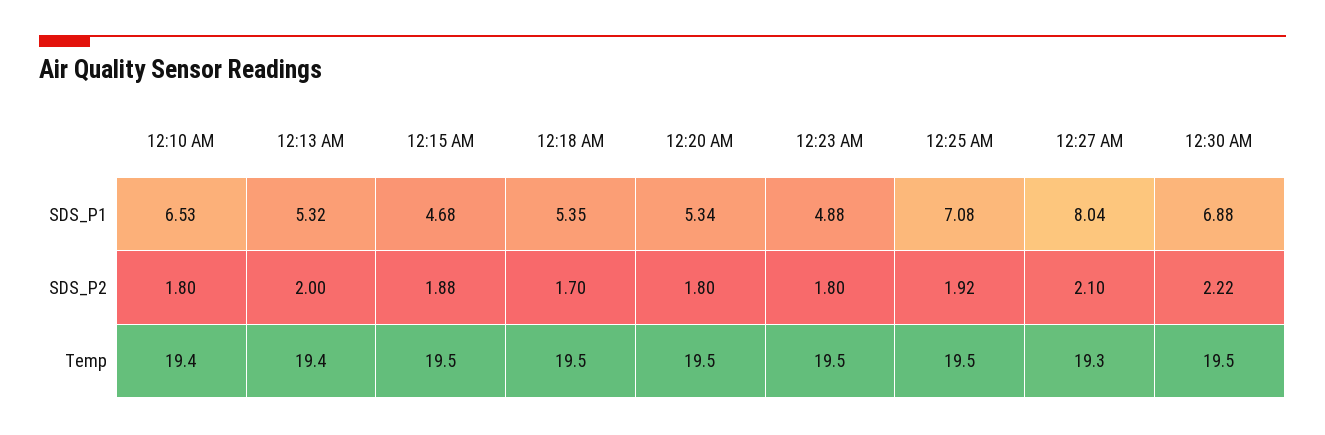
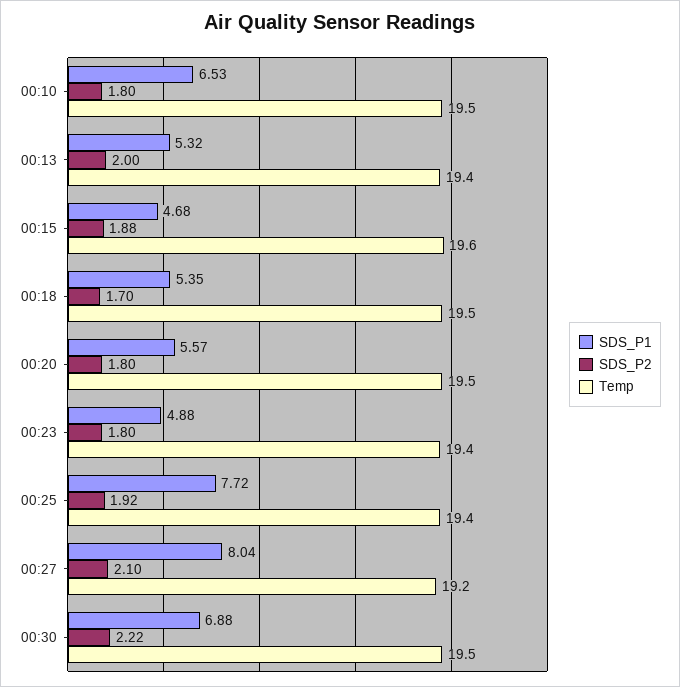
  {
    "SDS_P1": {
      "12:10 AM": 6.53,
      "12:13 AM": 5.32,
      "12:15 AM": 4.68,
      "12:18 AM": 5.35,
-     "12:20 AM": 5.34,
+     "12:20 AM": 5.57,
      "12:23 AM": 4.88,
-     "12:25 AM": 7.08,
+     "12:25 AM": 7.72,
      "12:27 AM": 8.04,
      "12:30 AM": 6.88
    },
    "SDS_P2": {
      "12:10 AM": 1.8,
      "12:13 AM": 2,
      "12:15 AM": 1.88,
      "12:18 AM": 1.7,
      "12:20 AM": 1.8,
      "12:23 AM": 1.8,
      "12:25 AM": 1.92,
      "12:27 AM": 2.1,
      "12:30 AM": 2.22
    },
    "Temp": {
-     "12:10 AM": 19.4,
+     "12:10 AM": 19.5,
      "12:13 AM": 19.4,
-     "12:15 AM": 19.5,
+     "12:15 AM": 19.6,
      "12:18 AM": 19.5,
      "12:20 AM": 19.5,
-     "12:23 AM": 19.5,
+     "12:23 AM": 19.4,
-     "12:25 AM": 19.5,
+     "12:25 AM": 19.4,
-     "12:27 AM": 19.3,
+     "12:27 AM": 19.2,
      "12:30 AM": 19.5
    }
  }

